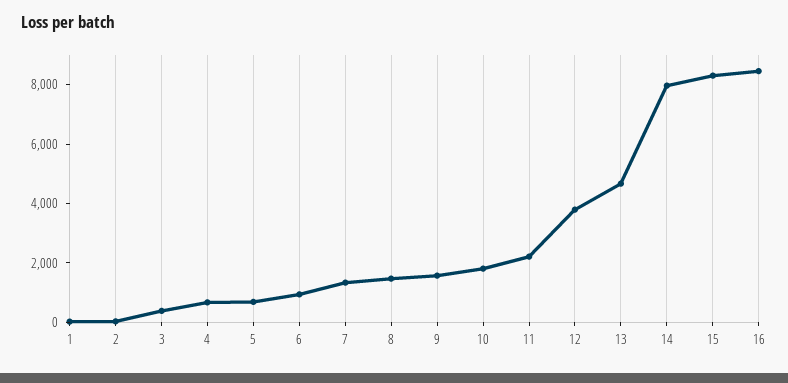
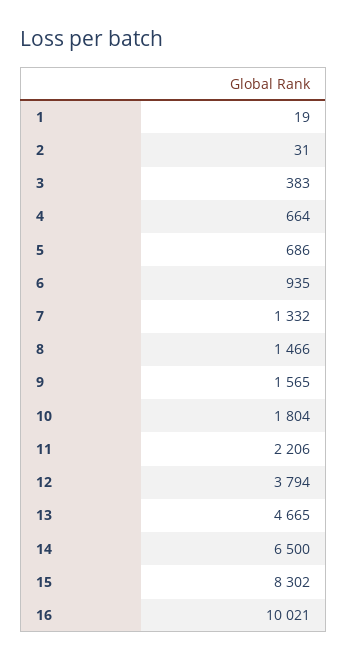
  {
    "1": 19,
    "2": 31,
    "3": 383,
    "4": 664,
    "5": 686,
    "6": 935,
    "7": 1332,
    "8": 1466,
    "9": 1565,
    "10": 1804,
    "11": 2206,
    "12": 3794,
    "13": 4665,
-   "14": 8000,
+   "14": 6500,
    "15": 8302,
-   "16": 8500
+   "16": 10021
  }

